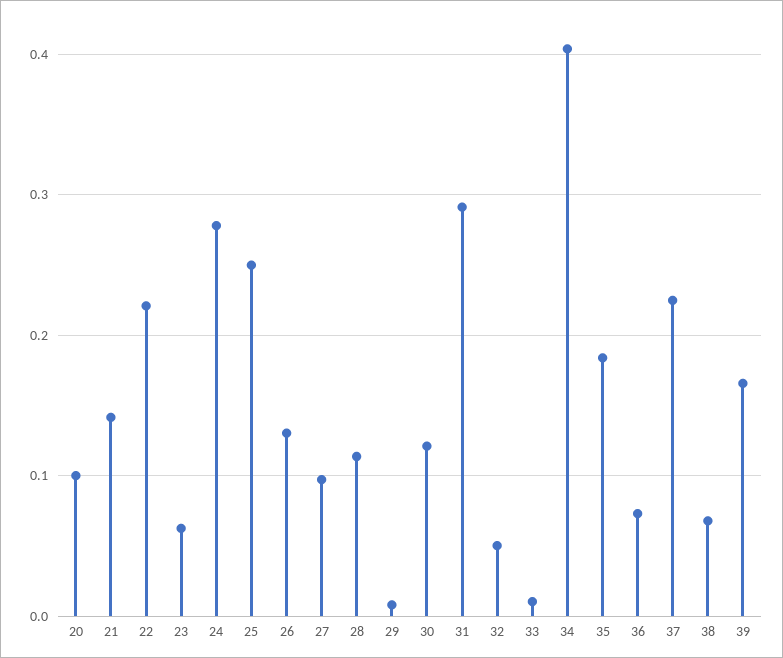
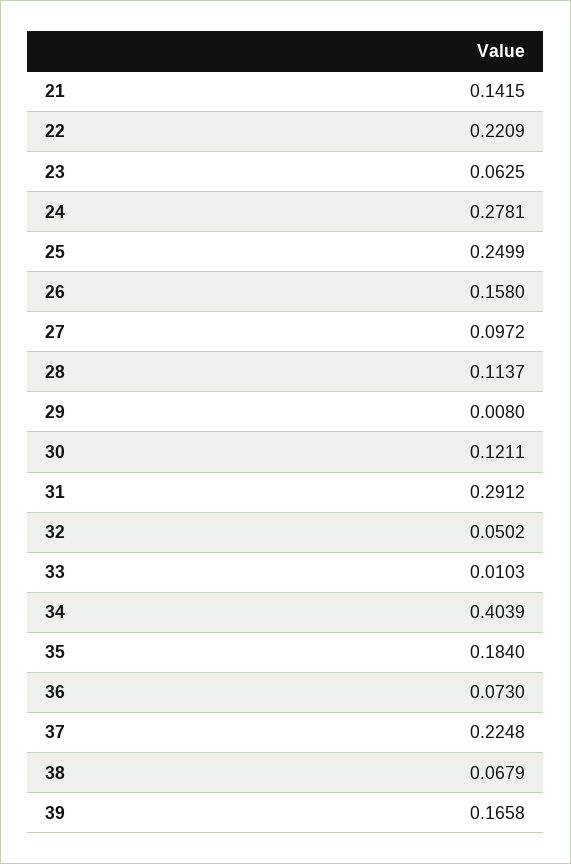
  {
-   "20": 0.1,
    "21": 0.1415,
    "22": 0.2209,
    "23": 0.0625,
    "24": 0.2781,
    "25": 0.2499,
-   "26": 0.13,
+   "26": 0.158,
    "27": 0.0972,
    "28": 0.1137,
    "29": 0.008,
    "30": 0.1211,
    "31": 0.2912,
    "32": 0.0502,
    "33": 0.0103,
    "34": 0.4039,
    "35": 0.184,
    "36": 0.073,
    "37": 0.2248,
    "38": 0.0679,
    "39": 0.1658
  }

